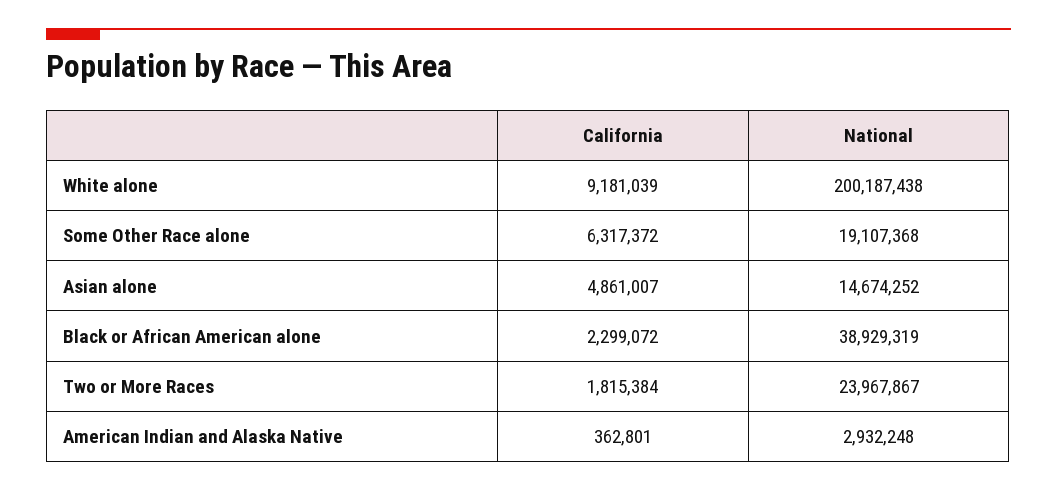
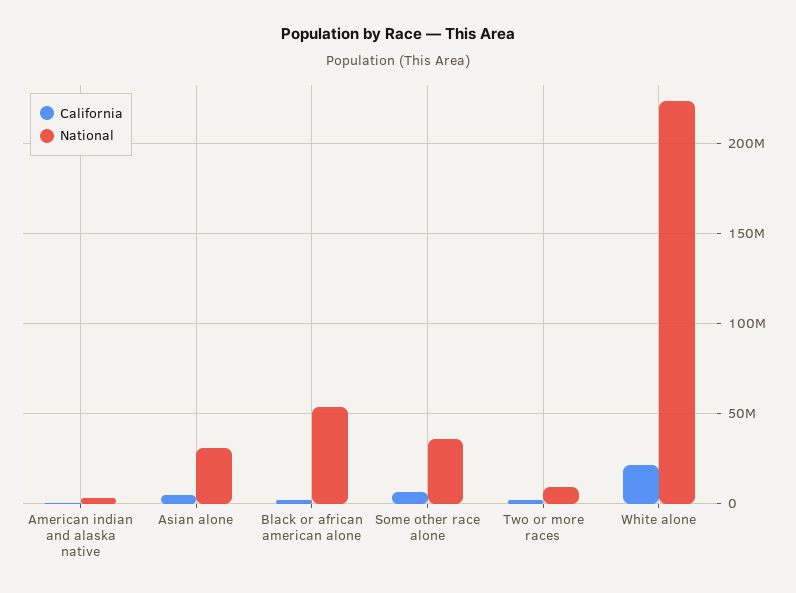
  {
    "California": {
-     "White alone": 9181039,
+     "White alone": 20000000,
      "Some Other Race alone": 6317372,
      "Asian alone": 4861007,
      "Black or African American alone": 2299072,
      "Two or More Races": 1815384,
      "American Indian and Alaska Native": 362801
    },
    "National": {
-     "White alone": 200187438,
+     "White alone": 225000000,
-     "Some Other Race alone": 19107368,
+     "Some Other Race alone": 35000000,
-     "Asian alone": 14674252,
+     "Asian alone": 30000000,
-     "Black or African American alone": 38929319,
+     "Black or African American alone": 55000000,
-     "Two or More Races": 23967867,
+     "Two or More Races": 10000000,
      "American Indian and Alaska Native": 2932248
    }
  }

